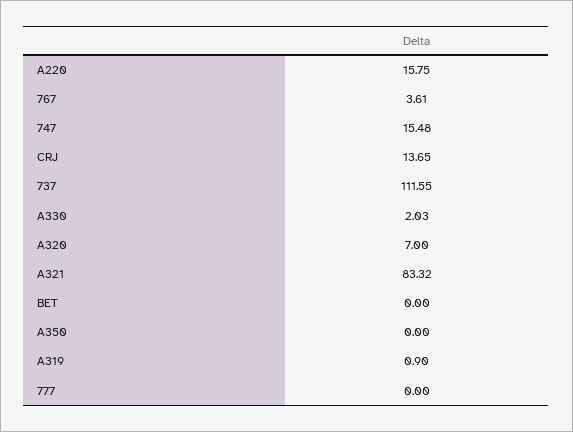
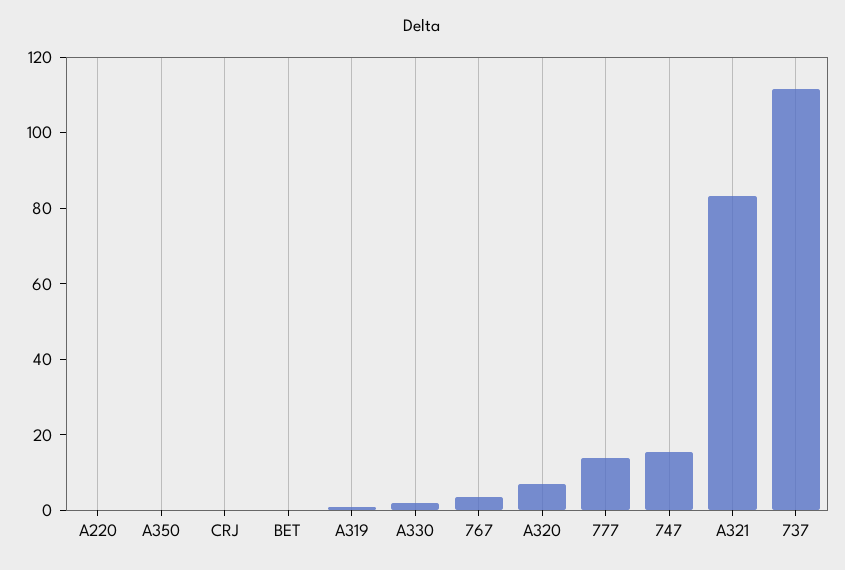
  {
-   "A220": 15.75,
+   "A220": 0,
    "767": 3.61,
    "747": 15.48,
-   "CRJ": 13.65,
+   "CRJ": 0,
    "737": 111.55,
    "A330": 2.03,
    "A320": 7,
    "A321": 83.32,
    "BET": 0,
    "A350": 0,
    "A319": 0.9,
-   "777": 0
+   "777": 15
  }

